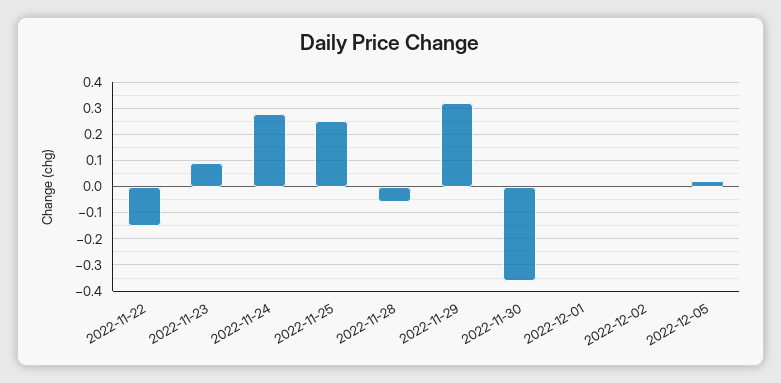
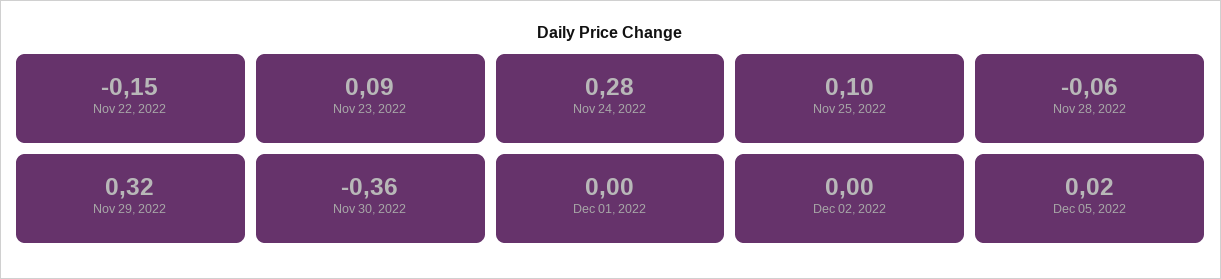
  {
    "2022-11-22": -0.15,
    "2022-11-23": 0.09,
    "2022-11-24": 0.28,
-   "2022-11-25": 0.25,
+   "2022-11-25": 0.1,
    "2022-11-28": -0.06,
    "2022-11-29": 0.32,
    "2022-11-30": -0.36,
    "2022-12-01": 0,
    "2022-12-02": 0,
    "2022-12-05": 0.02
  }

